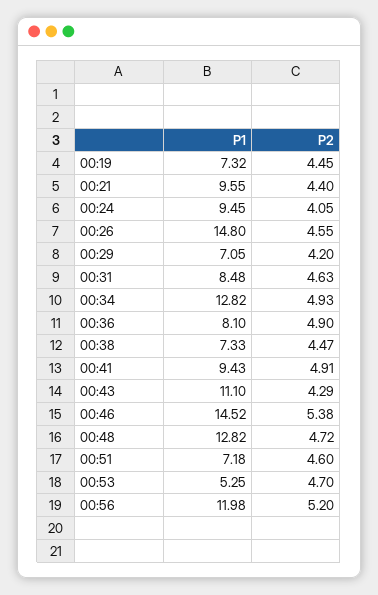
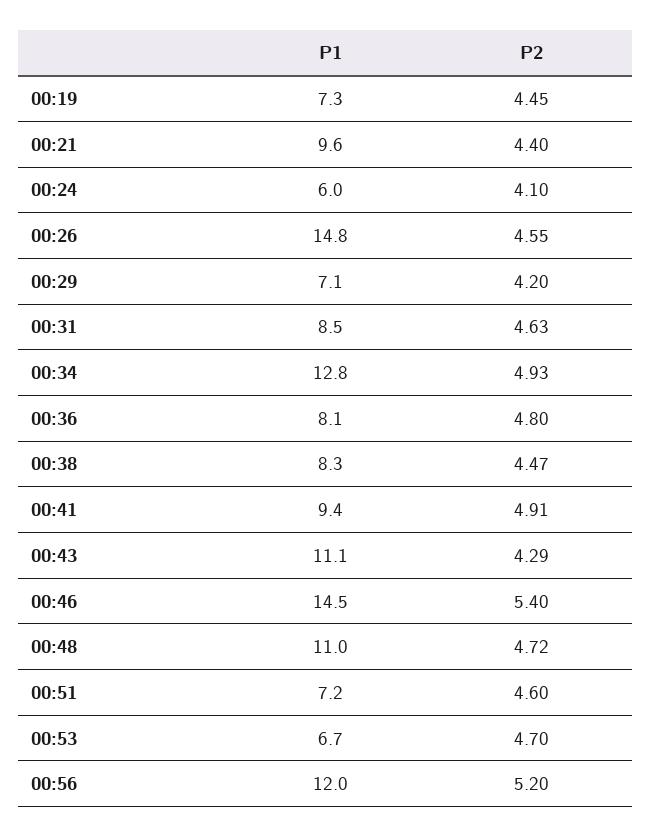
  {
    "P1": {
      "00:19": 7.32,
      "00:21": 9.55,
-     "00:24": 9.45,
+     "00:24": 6,
      "00:26": 14.8,
      "00:29": 7.05,
      "00:31": 8.48,
      "00:34": 12.82,
      "00:36": 8.1,
-     "00:38": 7.33,
+     "00:38": 8.3,
      "00:41": 9.43,
      "00:43": 11.1,
      "00:46": 14.52,
-     "00:48": 12.82,
+     "00:48": 11,
      "00:51": 7.18,
-     "00:53": 5.25,
+     "00:53": 6.7,
      "00:56": 11.98
    },
    "P2": {
      "00:19": 4.45,
      "00:21": 4.4,
-     "00:24": 4.05,
+     "00:24": 4.1,
      "00:26": 4.55,
      "00:29": 4.2,
      "00:31": 4.63,
      "00:34": 4.93,
-     "00:36": 4.9,
+     "00:36": 4.8,
      "00:38": 4.47,
      "00:41": 4.91,
      "00:43": 4.29,
-     "00:46": 5.38,
+     "00:46": 5.4,
      "00:48": 4.72,
      "00:51": 4.6,
      "00:53": 4.7,
      "00:56": 5.2
    }
  }

